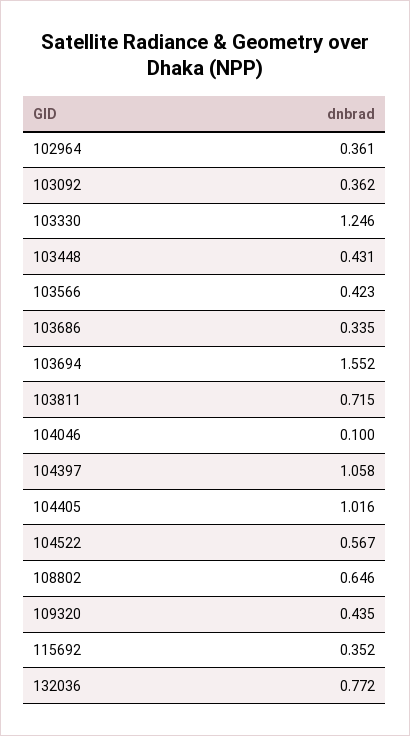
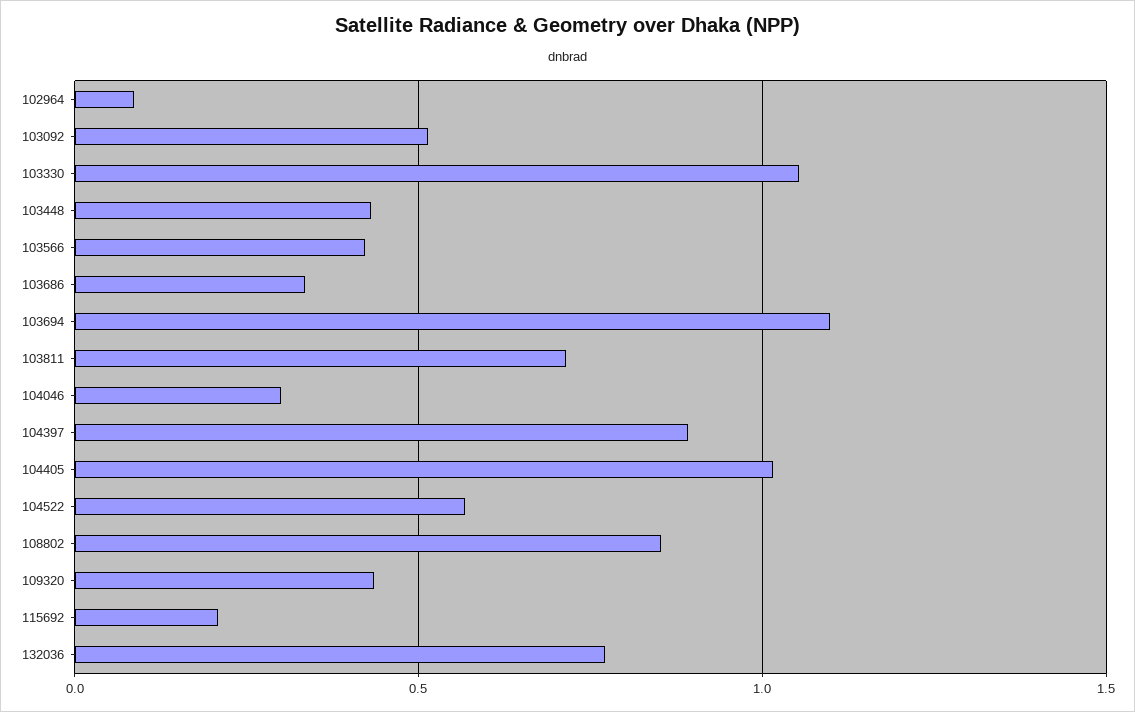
  {
-   "102964": 0.361,
+   "102964": 0.1,
-   "103092": 0.362,
+   "103092": 0.5,
-   "103330": 1.246,
+   "103330": 1.05,
    "103448": 0.431,
    "103566": 0.423,
    "103686": 0.335,
-   "103694": 1.552,
+   "103694": 1.1,
    "103811": 0.715,
-   "104046": 0.1,
+   "104046": 0.3,
-   "104397": 1.058,
+   "104397": 0.9,
    "104405": 1.016,
    "104522": 0.567,
-   "108802": 0.646,
+   "108802": 0.85,
    "109320": 0.435,
-   "115692": 0.352,
+   "115692": 0.2,
    "132036": 0.772
  }

